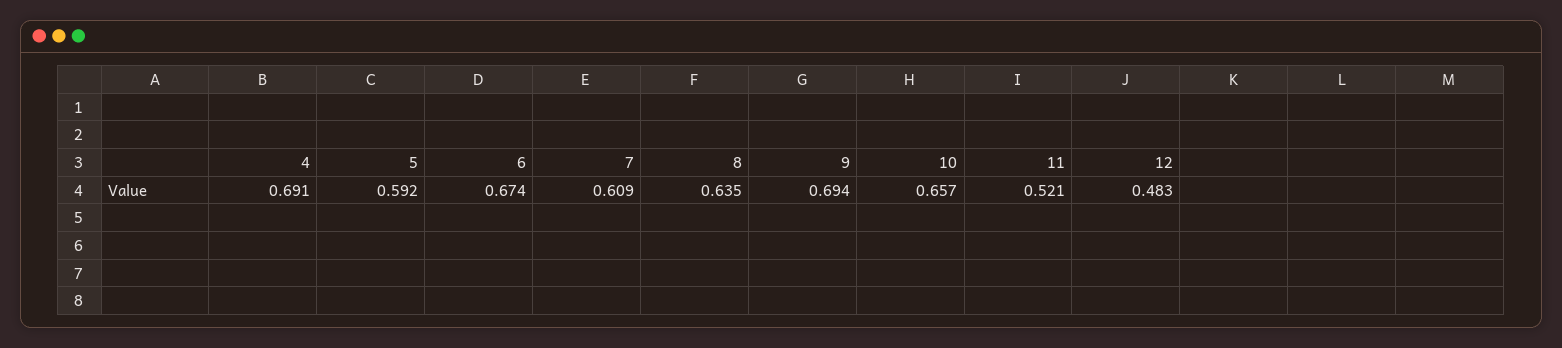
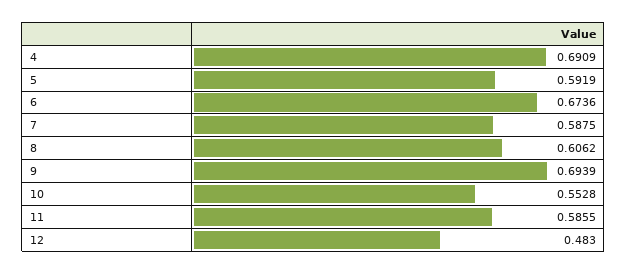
  {
    "4": 0.6909,
    "5": 0.5919,
    "6": 0.6736,
-   "7": 0.609,
+   "7": 0.5875,
-   "8": 0.635,
+   "8": 0.6062,
    "9": 0.6939,
-   "10": 0.657,
+   "10": 0.5528,
-   "11": 0.521,
+   "11": 0.5855,
    "12": 0.483
  }

